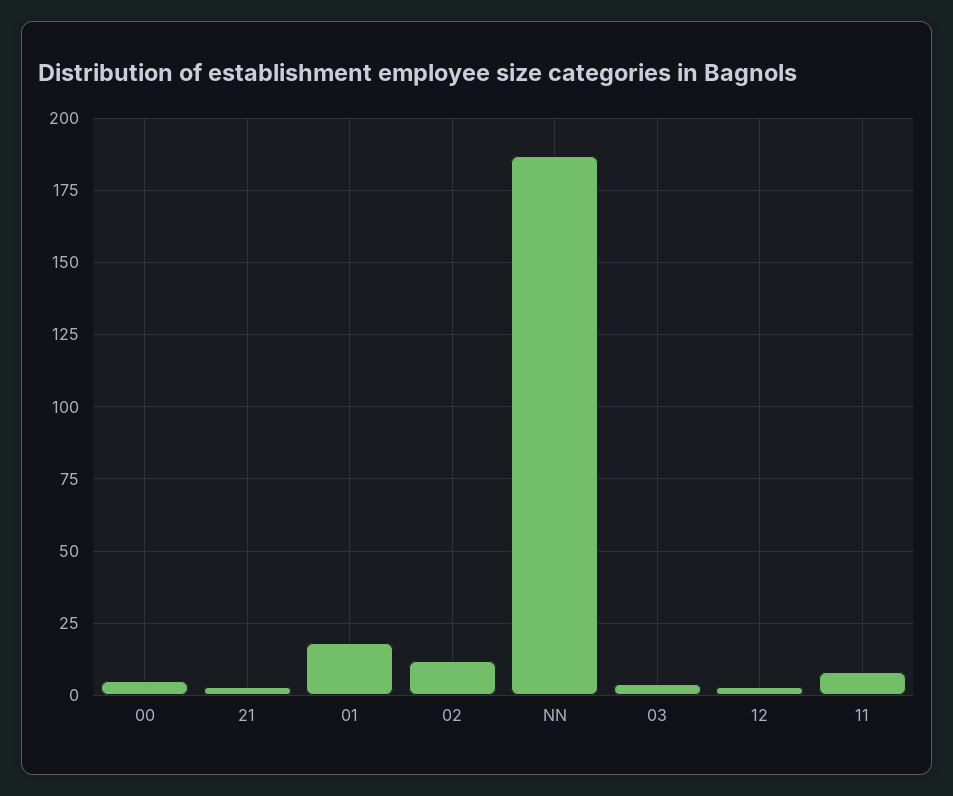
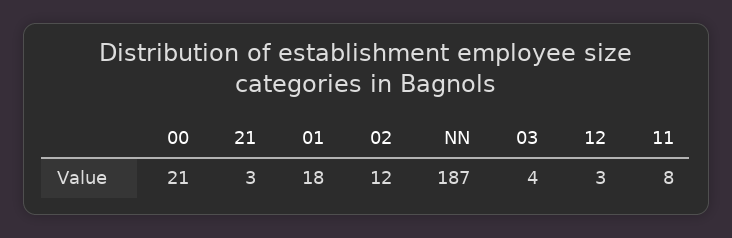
  {
-   "00": 5,
+   "00": 21,
    "21": 3,
    "01": 18,
    "02": 12,
    "NN": 187,
    "03": 4,
    "12": 3,
    "11": 8
  }

